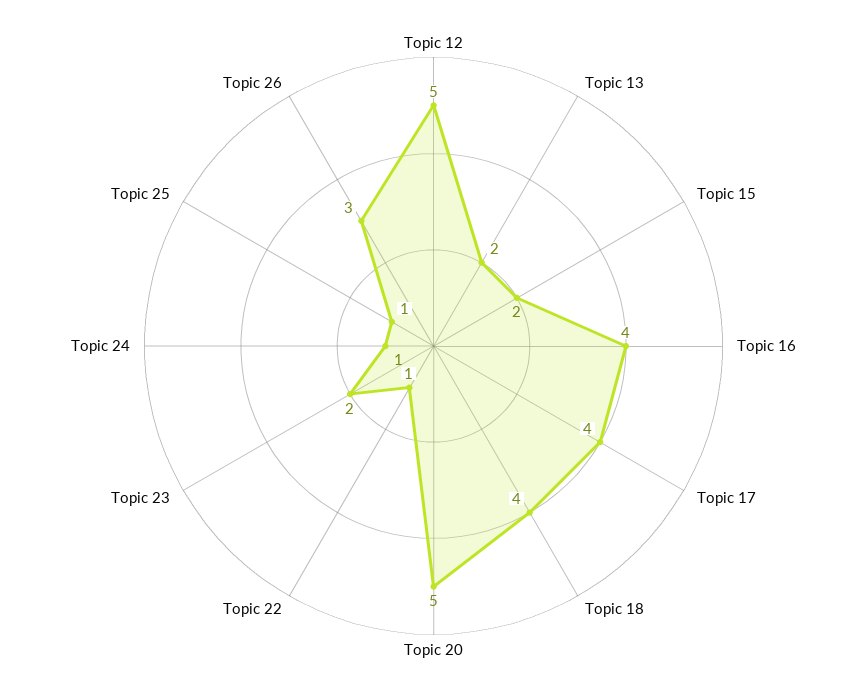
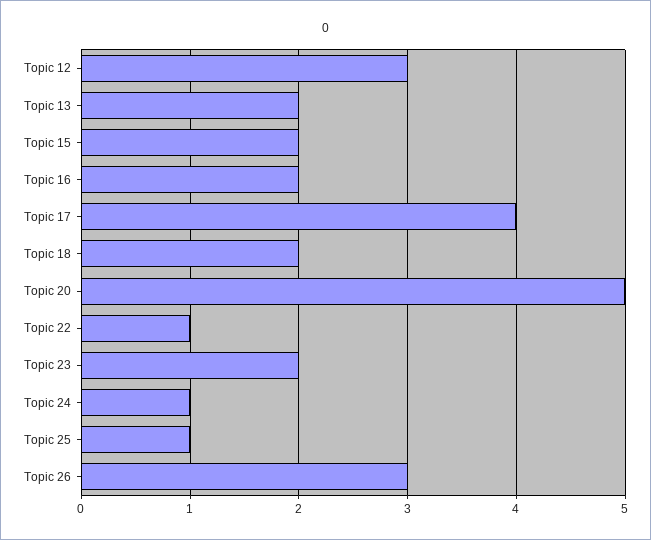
  {
-   "Topic 12": 5,
+   "Topic 12": 3,
    "Topic 13": 2,
    "Topic 15": 2,
-   "Topic 16": 4,
+   "Topic 16": 2,
    "Topic 17": 4,
-   "Topic 18": 4,
+   "Topic 18": 2,
    "Topic 20": 5,
    "Topic 22": 1,
    "Topic 23": 2,
    "Topic 24": 1,
    "Topic 25": 1,
    "Topic 26": 3
  }

